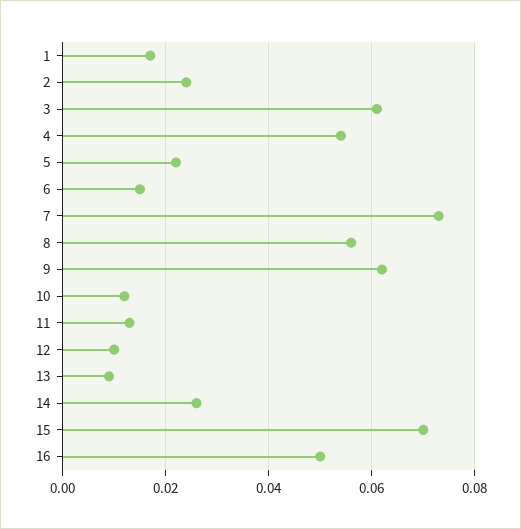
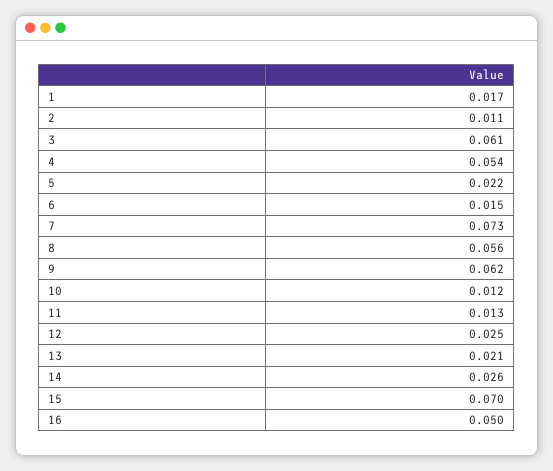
  {
    "1": 0.017,
-   "2": 0.025,
+   "2": 0.011,
    "3": 0.061,
    "4": 0.054,
    "5": 0.022,
    "6": 0.015,
    "7": 0.073,
    "8": 0.056,
    "9": 0.062,
    "10": 0.012,
    "11": 0.013,
-   "12": 0.01,
+   "12": 0.025,
-   "13": 0.01,
+   "13": 0.021,
    "14": 0.026,
    "15": 0.07,
    "16": 0.05
  }

